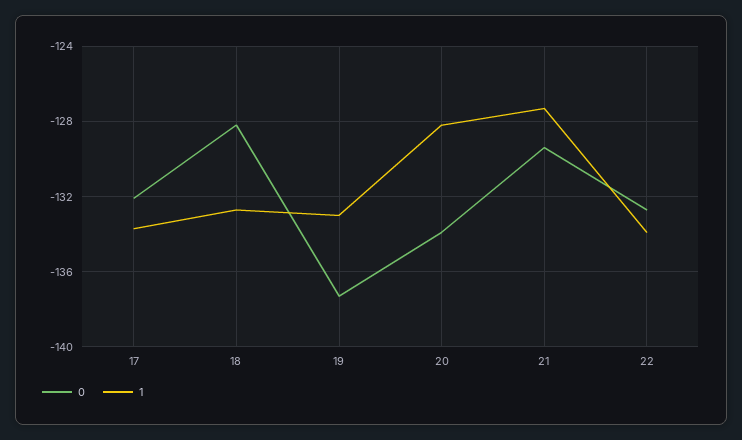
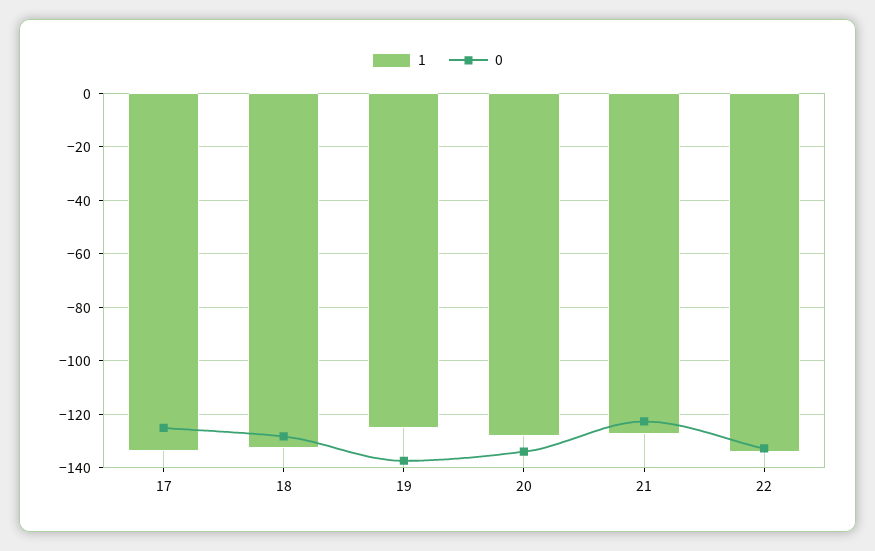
  {
    "0": {
-     "17": -132,
+     "17": -125,
      "18": -128,
      "19": -137.5,
      "20": -134,
-     "21": -129.5,
+     "21": -122.5,
      "22": -132.5
    },
    "1": {
      "17": -133.5,
      "18": -132.5,
-     "19": -133,
+     "19": -125,
      "20": -128,
      "21": -127.5,
      "22": -134
    }
  }

